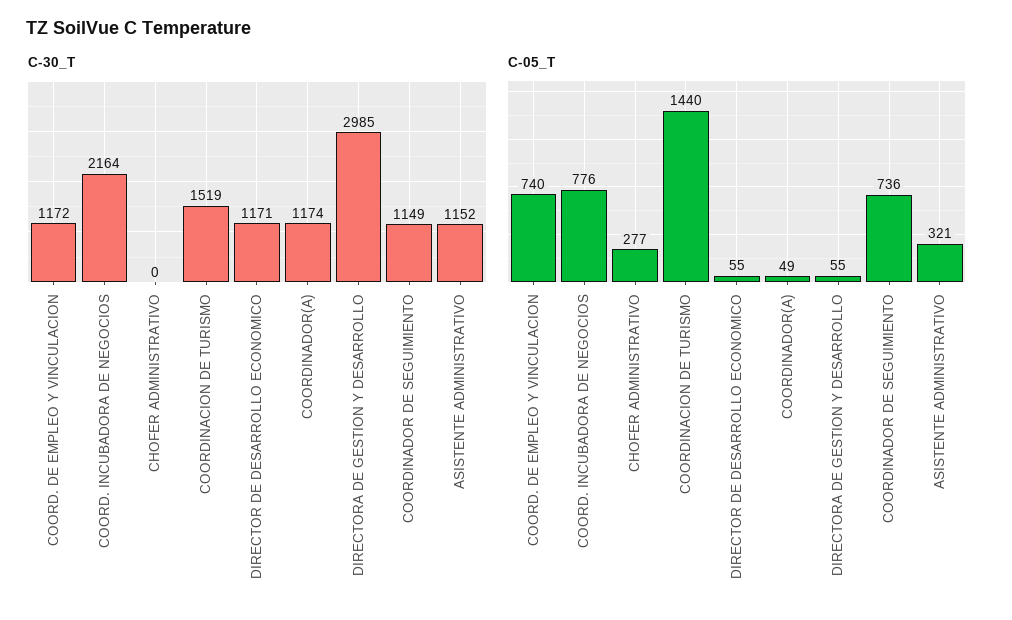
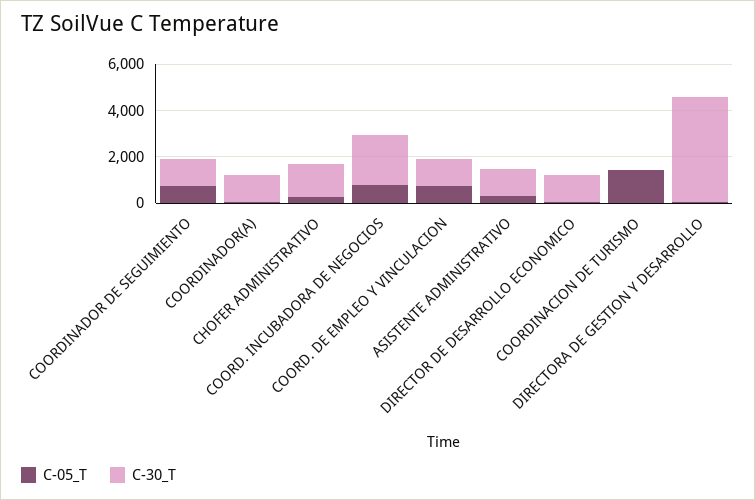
  {
    "C-30_T": {
      "COORD. DE EMPLEO Y VINCULACION": 1172,
      "COORD. INCUBADORA DE NEGOCIOS": 2164,
-     "CHOFER ADMINISTRATIVO": 0,
+     "CHOFER ADMINISTRATIVO": 1500,
-     "COORDINACION DE TURISMO": 1519,
+     "COORDINACION DE TURISMO": 0,
      "DIRECTOR DE DESARROLLO ECONOMICO": 1171,
      "COORDINADOR(A)": 1174,
-     "DIRECTORA DE GESTION Y DESARROLLO": 2985,
+     "DIRECTORA DE GESTION Y DESARROLLO": 4500,
      "COORDINADOR DE SEGUIMIENTO": 1149,
      "ASISTENTE ADMINISTRATIVO": 1152
    },
    "C-05_T": {
      "COORD. DE EMPLEO Y VINCULACION": 740,
      "COORD. INCUBADORA DE NEGOCIOS": 776,
      "CHOFER ADMINISTRATIVO": 277,
      "COORDINACION DE TURISMO": 1440,
      "DIRECTOR DE DESARROLLO ECONOMICO": 55,
      "COORDINADOR(A)": 49,
      "DIRECTORA DE GESTION Y DESARROLLO": 55,
      "COORDINADOR DE SEGUIMIENTO": 736,
      "ASISTENTE ADMINISTRATIVO": 321
    }
  }

